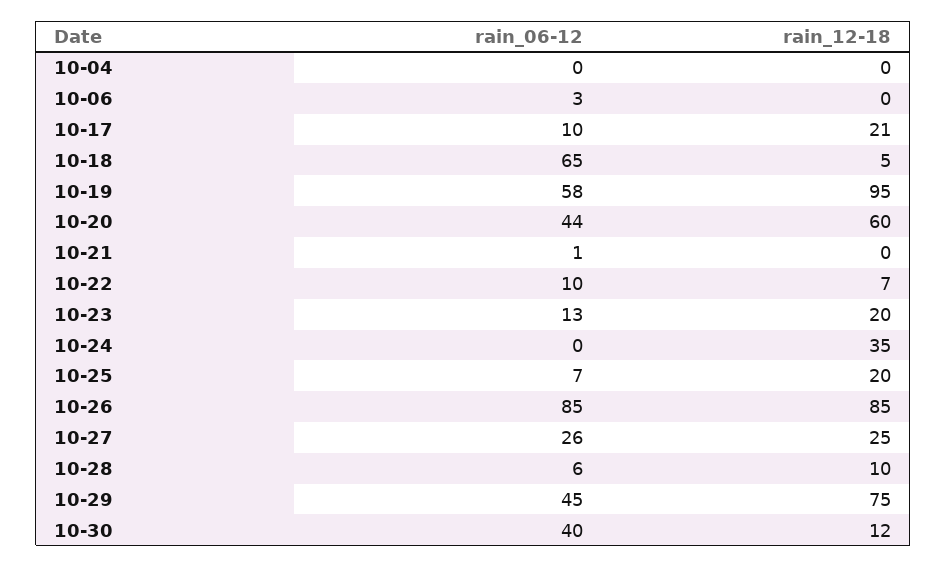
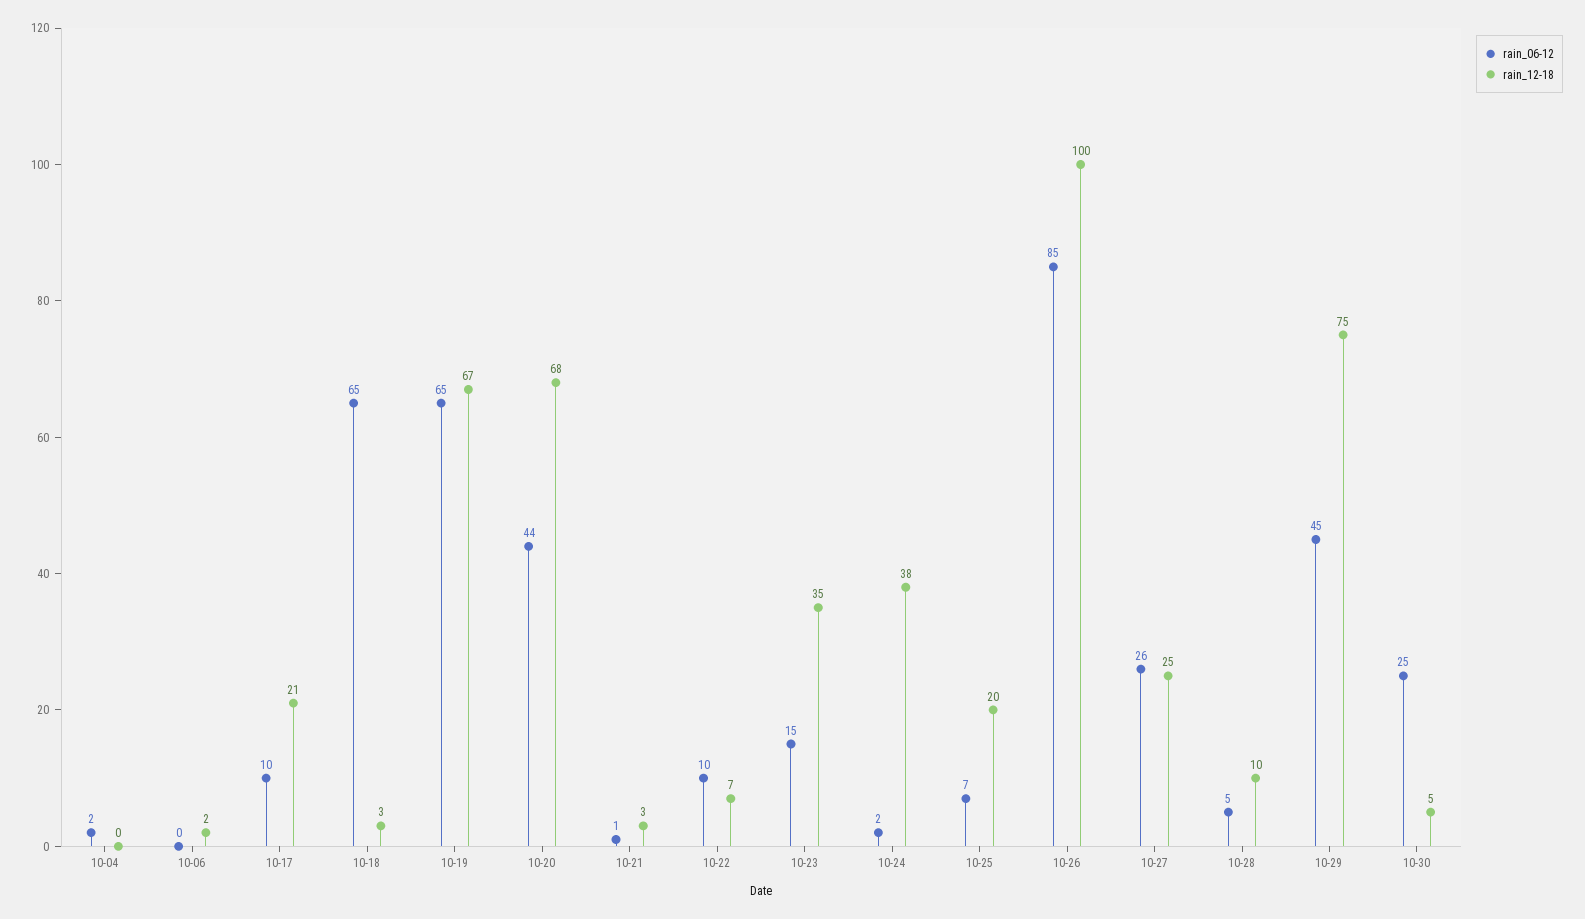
  {
    "rain_06-12": {
-     "10-04": 0,
+     "10-04": 2,
-     "10-06": 3,
+     "10-06": 0,
      "10-17": 10,
      "10-18": 65,
-     "10-19": 58,
+     "10-19": 65,
      "10-20": 44,
      "10-21": 1,
      "10-22": 10,
-     "10-23": 13,
+     "10-23": 15,
-     "10-24": 0,
+     "10-24": 2,
      "10-25": 7,
      "10-26": 85,
      "10-27": 26,
-     "10-28": 6,
+     "10-28": 5,
      "10-29": 45,
-     "10-30": 40
+     "10-30": 25
    },
    "rain_12-18": {
      "10-04": 0,
-     "10-06": 0,
+     "10-06": 2,
      "10-17": 21,
-     "10-18": 5,
+     "10-18": 3,
-     "10-19": 95,
+     "10-19": 67,
-     "10-20": 60,
+     "10-20": 68,
-     "10-21": 0,
+     "10-21": 3,
      "10-22": 7,
-     "10-23": 20,
+     "10-23": 35,
-     "10-24": 35,
+     "10-24": 38,
      "10-25": 20,
-     "10-26": 85,
+     "10-26": 100,
      "10-27": 25,
      "10-28": 10,
      "10-29": 75,
-     "10-30": 12
+     "10-30": 5
    }
  }

